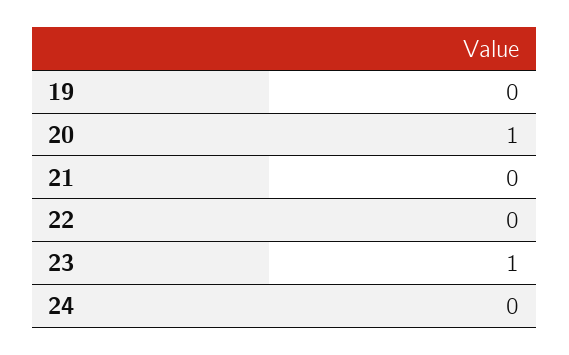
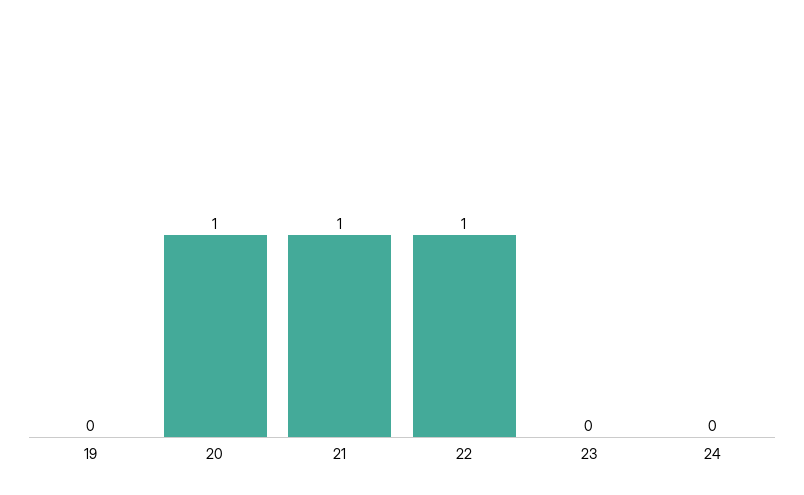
  {
    "19": 0,
    "20": 1,
-   "21": 0,
+   "21": 1,
-   "22": 0,
+   "22": 1,
-   "23": 1,
+   "23": 0,
    "24": 0
  }

